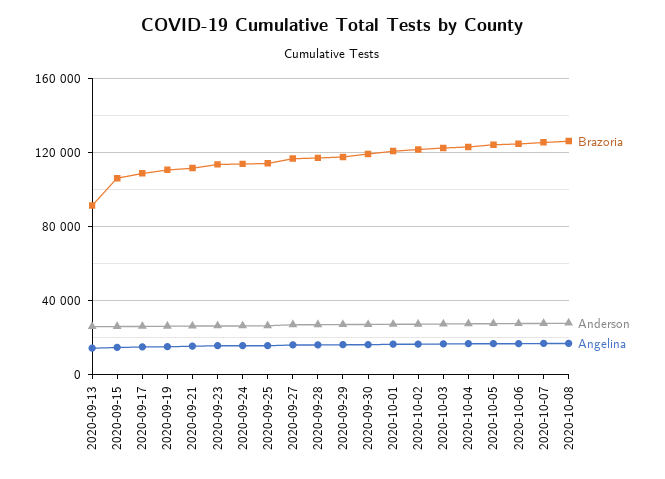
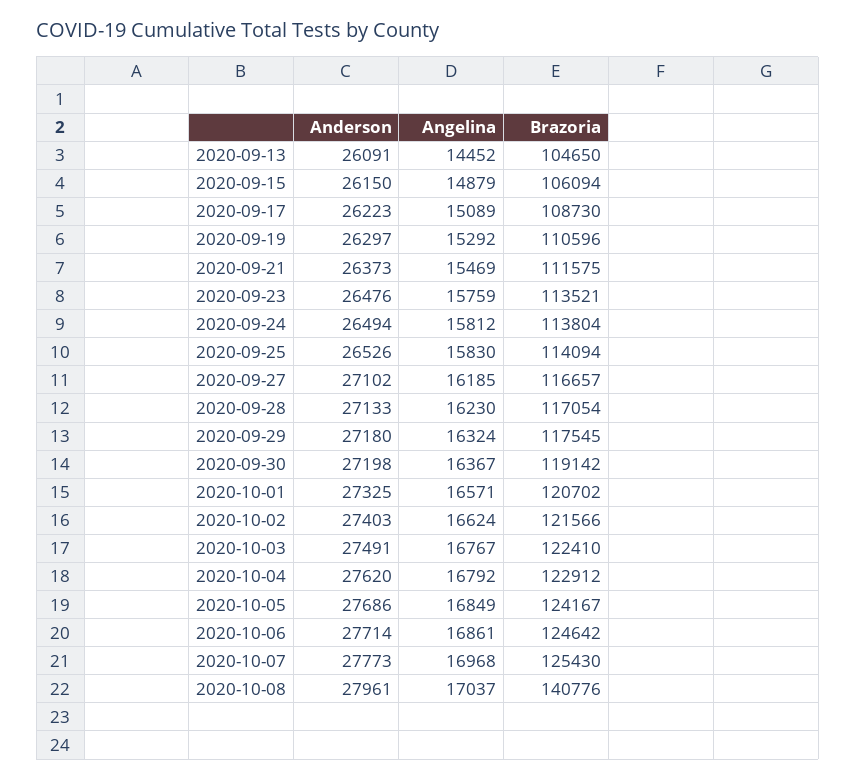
  {
    "Brazoria": {
-     "2020-09-13": 90000,
+     "2020-09-13": 104650,
      "2020-09-15": 106094,
      "2020-09-17": 108730,
      "2020-09-19": 110596,
      "2020-09-21": 111575,
      "2020-09-23": 113521,
      "2020-09-24": 113804,
      "2020-09-25": 114094,
      "2020-09-27": 116657,
      "2020-09-28": 117054,
      "2020-09-29": 117545,
      "2020-09-30": 119142,
      "2020-10-01": 120702,
      "2020-10-02": 121566,
      "2020-10-03": 122410,
      "2020-10-04": 122912,
      "2020-10-05": 124167,
      "2020-10-06": 124642,
      "2020-10-07": 125430,
-     "2020-10-08": 125000
+     "2020-10-08": 140776
    },
    "Anderson": {
      "2020-09-13": 26091,
      "2020-09-15": 26150,
      "2020-09-17": 26223,
      "2020-09-19": 26297,
      "2020-09-21": 26373,
      "2020-09-23": 26476,
      "2020-09-24": 26494,
      "2020-09-25": 26526,
      "2020-09-27": 27102,
      "2020-09-28": 27133,
      "2020-09-29": 27180,
      "2020-09-30": 27198,
      "2020-10-01": 27325,
      "2020-10-02": 27403,
      "2020-10-03": 27491,
      "2020-10-04": 27620,
      "2020-10-05": 27686,
      "2020-10-06": 27714,
      "2020-10-07": 27773,
      "2020-10-08": 27961
    },
    "Angelina": {
      "2020-09-13": 14452,
      "2020-09-15": 14879,
      "2020-09-17": 15089,
      "2020-09-19": 15292,
      "2020-09-21": 15469,
      "2020-09-23": 15759,
      "2020-09-24": 15812,
      "2020-09-25": 15830,
      "2020-09-27": 16185,
      "2020-09-28": 16230,
      "2020-09-29": 16324,
      "2020-09-30": 16367,
      "2020-10-01": 16571,
      "2020-10-02": 16624,
      "2020-10-03": 16767,
      "2020-10-04": 16792,
      "2020-10-05": 16849,
      "2020-10-06": 16861,
      "2020-10-07": 16968,
      "2020-10-08": 17037
    }
  }

